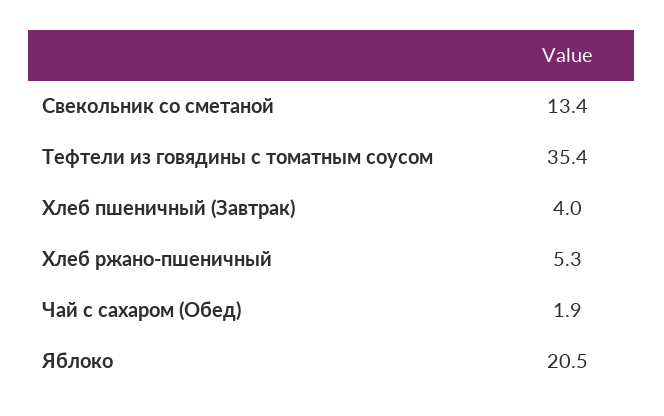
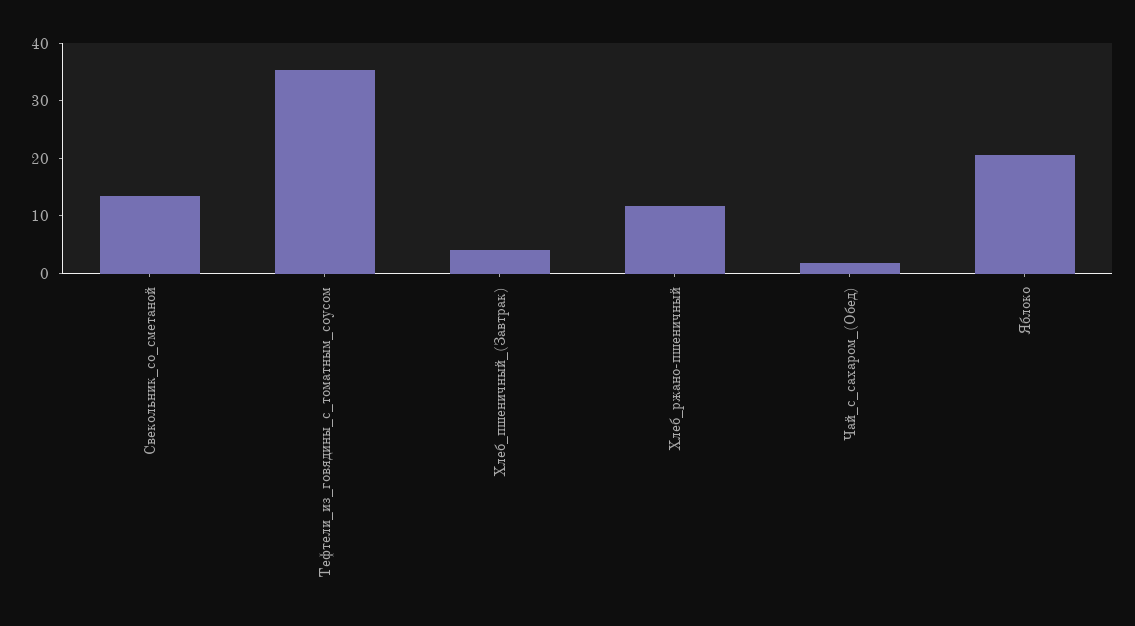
  {
    "Свекольник со сметаной": 13.4,
    "Тефтели из говядины с томатным соусом": 35.4,
    "Хлеб пшеничный (Завтрак)": 4,
-   "Хлеб ржано-пшеничный": 5.3,
+   "Хлеб ржано-пшеничный": 12,
    "Чай с сахаром (Обед)": 1.9,
    "Яблоко": 20.5
  }

